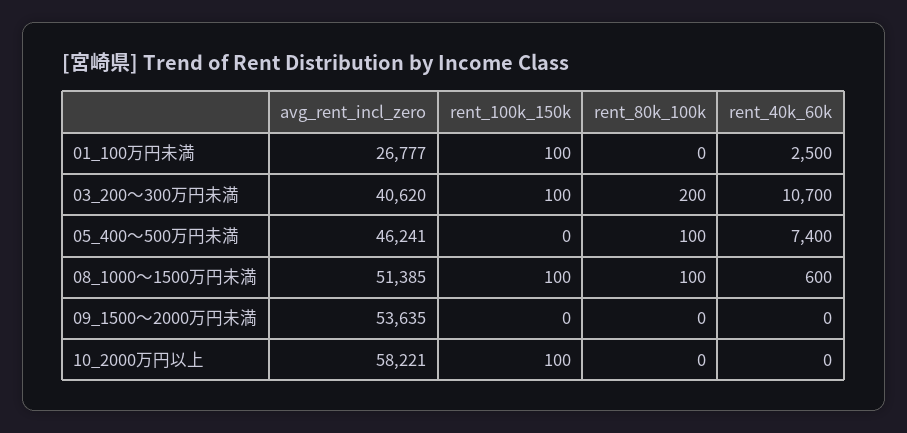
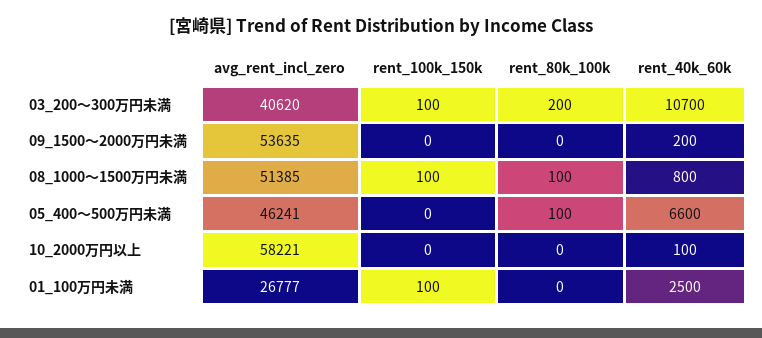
  {
    "avg_rent_incl_zero": {
      "01_100万円未満": 26777,
      "03_200～300万円未満": 40620,
      "05_400～500万円未満": 46241,
      "08_1000～1500万円未満": 51385,
      "09_1500～2000万円未満": 53635,
      "10_2000万円以上": 58221
    },
    "rent_100k_150k": {
      "01_100万円未満": 100,
      "03_200～300万円未満": 100,
      "05_400～500万円未満": 0,
      "08_1000～1500万円未満": 100,
      "09_1500～2000万円未満": 0,
-     "10_2000万円以上": 100
+     "10_2000万円以上": 0
    },
    "rent_80k_100k": {
      "01_100万円未満": 0,
      "03_200～300万円未満": 200,
      "05_400～500万円未満": 100,
      "08_1000～1500万円未満": 100,
      "09_1500～2000万円未満": 0,
      "10_2000万円以上": 0
    },
    "rent_40k_60k": {
      "01_100万円未満": 2500,
      "03_200～300万円未満": 10700,
-     "05_400～500万円未満": 7400,
+     "05_400～500万円未満": 6600,
-     "08_1000～1500万円未満": 600,
+     "08_1000～1500万円未満": 800,
-     "09_1500～2000万円未満": 0,
+     "09_1500～2000万円未満": 200,
-     "10_2000万円以上": 0
+     "10_2000万円以上": 100
    }
  }

